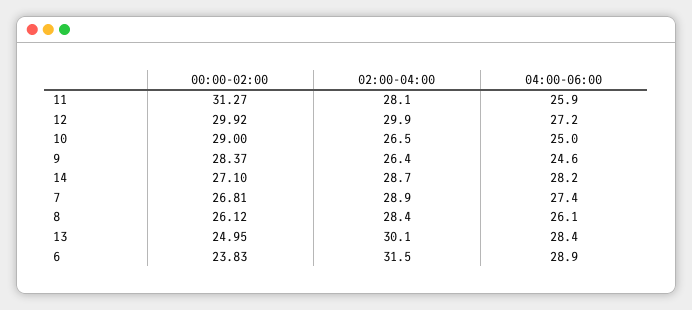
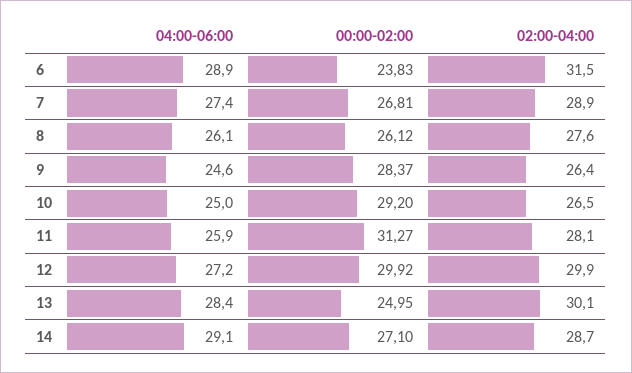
  {
    "00:00-02:00": {
      "11": 31.27,
      "12": 29.92,
-     "10": 29,
+     "10": 29.2,
      "9": 28.37,
      "14": 27.1,
      "7": 26.81,
      "8": 26.12,
      "13": 24.95,
      "6": 23.83
    },
    "02:00-04:00": {
      "11": 28.1,
      "12": 29.9,
      "10": 26.5,
      "9": 26.4,
      "14": 28.7,
      "7": 28.9,
-     "8": 28.4,
+     "8": 27.6,
      "13": 30.1,
      "6": 31.5
    },
    "04:00-06:00": {
      "11": 25.9,
      "12": 27.2,
      "10": 25,
      "9": 24.6,
-     "14": 28.2,
+     "14": 29.1,
      "7": 27.4,
      "8": 26.1,
      "13": 28.4,
      "6": 28.9
    }
  }

